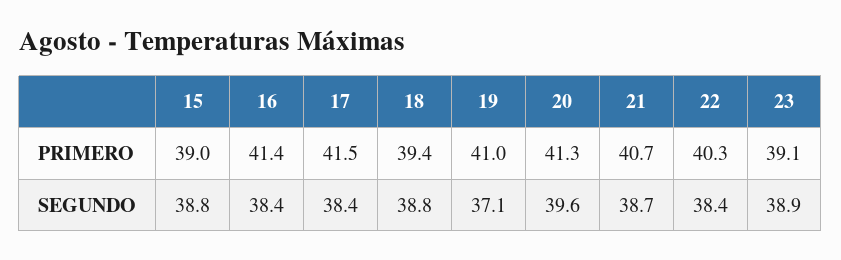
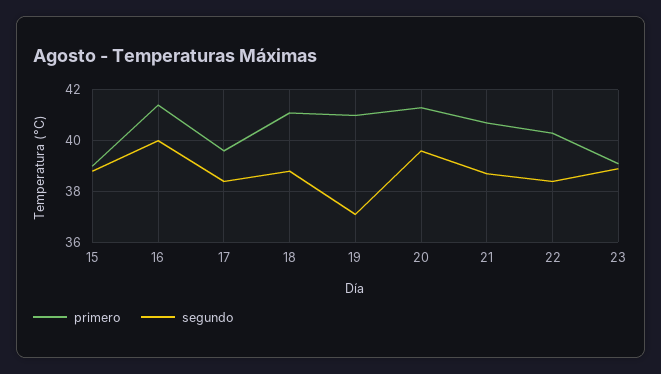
  {
    "PRIMERO": {
      "15": 39,
      "16": 41.4,
-     "17": 41.5,
+     "17": 39.5,
-     "18": 39.4,
+     "18": 41,
      "19": 41,
      "20": 41.3,
      "21": 40.7,
      "22": 40.3,
      "23": 39.1
    },
    "SEGUNDO": {
      "15": 38.8,
-     "16": 38.4,
+     "16": 40,
      "17": 38.4,
      "18": 38.8,
      "19": 37.1,
      "20": 39.6,
      "21": 38.7,
      "22": 38.4,
      "23": 38.9
    }
  }

